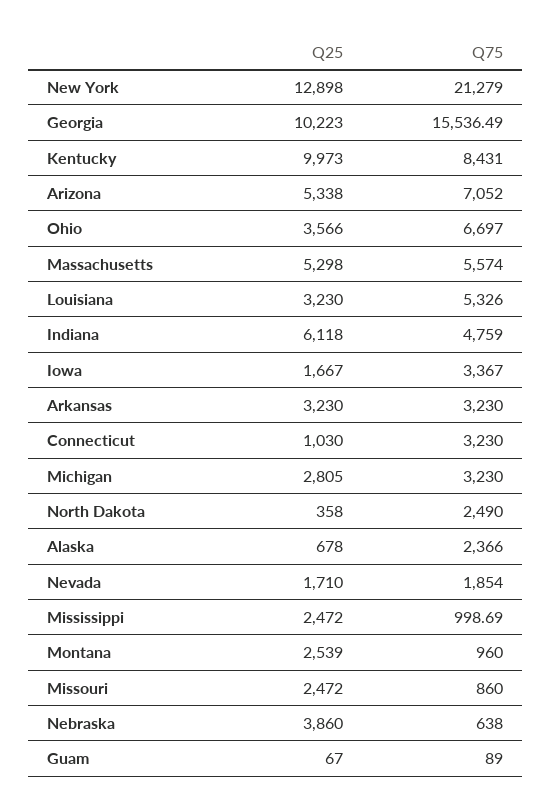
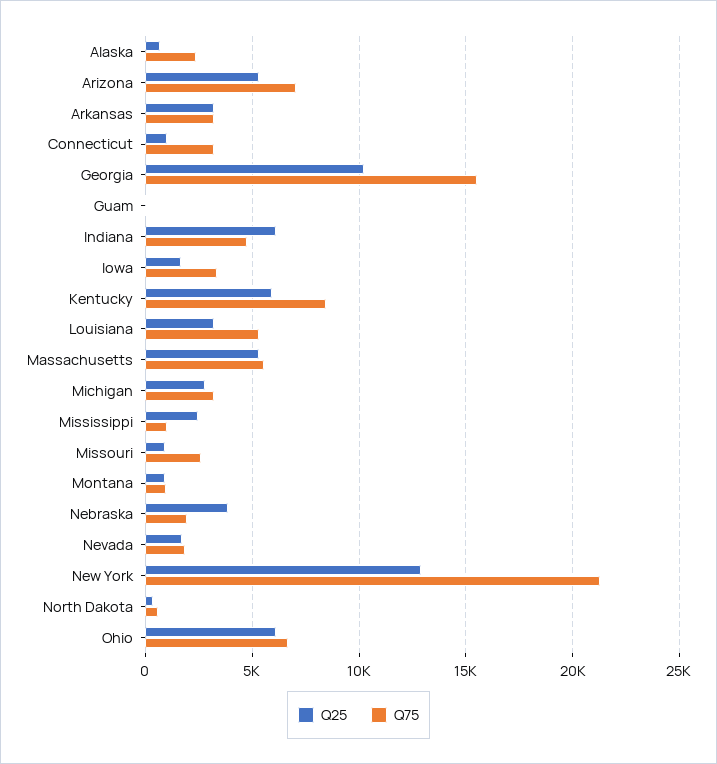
  {
    "Q25": {
      "New York": 12898,
      "Georgia": 10223,
-     "Kentucky": 9973,
+     "Kentucky": 6000,
      "Arizona": 5338,
-     "Ohio": 3566,
+     "Ohio": 6000,
      "Massachusetts": 5298,
      "Louisiana": 3230,
      "Indiana": 6118,
      "Iowa": 1667,
      "Arkansas": 3230,
      "Connecticut": 1030,
      "Michigan": 2805,
      "North Dakota": 358,
      "Alaska": 678,
      "Nevada": 1710,
      "Mississippi": 2472,
-     "Montana": 2539,
+     "Montana": 1000,
-     "Missouri": 2472,
+     "Missouri": 1000,
      "Nebraska": 3860,
      "Guam": 67
    },
    "Q75": {
      "New York": 21279,
      "Georgia": 15536.49,
      "Kentucky": 8431,
      "Arizona": 7052,
      "Ohio": 6697,
      "Massachusetts": 5574,
      "Louisiana": 5326,
      "Indiana": 4759,
      "Iowa": 3367,
      "Arkansas": 3230,
      "Connecticut": 3230,
      "Michigan": 3230,
-     "North Dakota": 2490,
+     "North Dakota": 500,
      "Alaska": 2366,
      "Nevada": 1854,
      "Mississippi": 998.69,
      "Montana": 960,
-     "Missouri": 860,
+     "Missouri": 2500,
-     "Nebraska": 638,
+     "Nebraska": 2000,
      "Guam": 89
    }
  }

